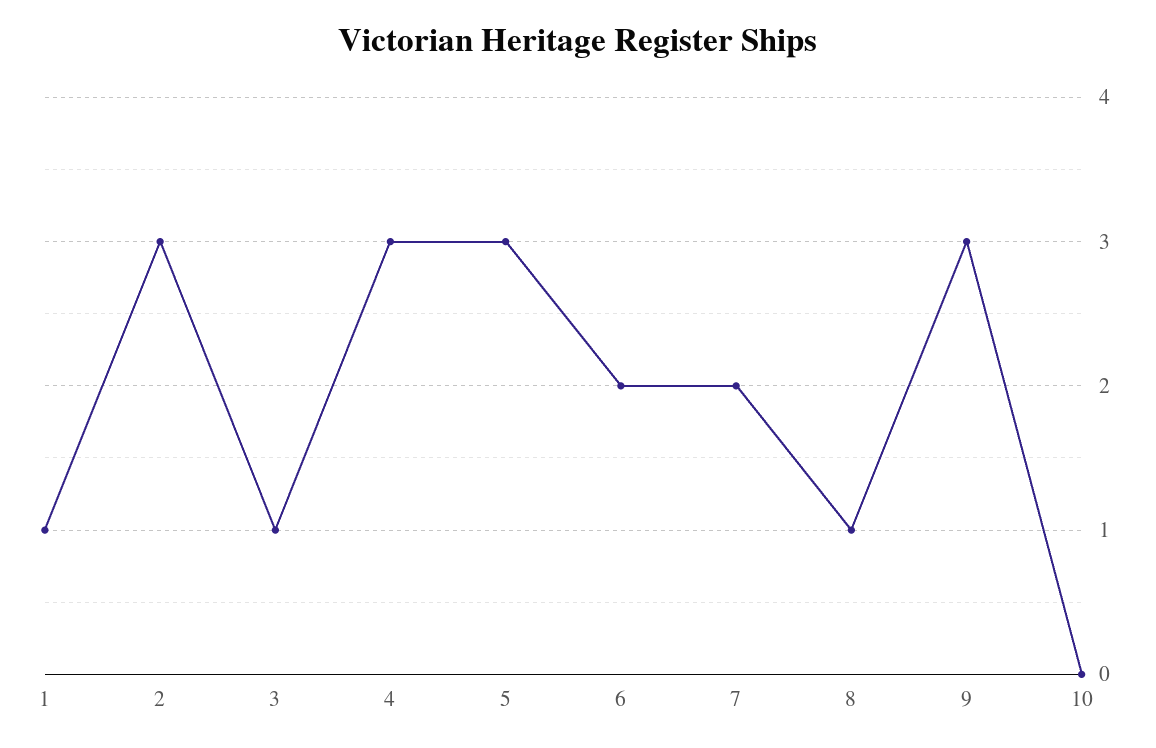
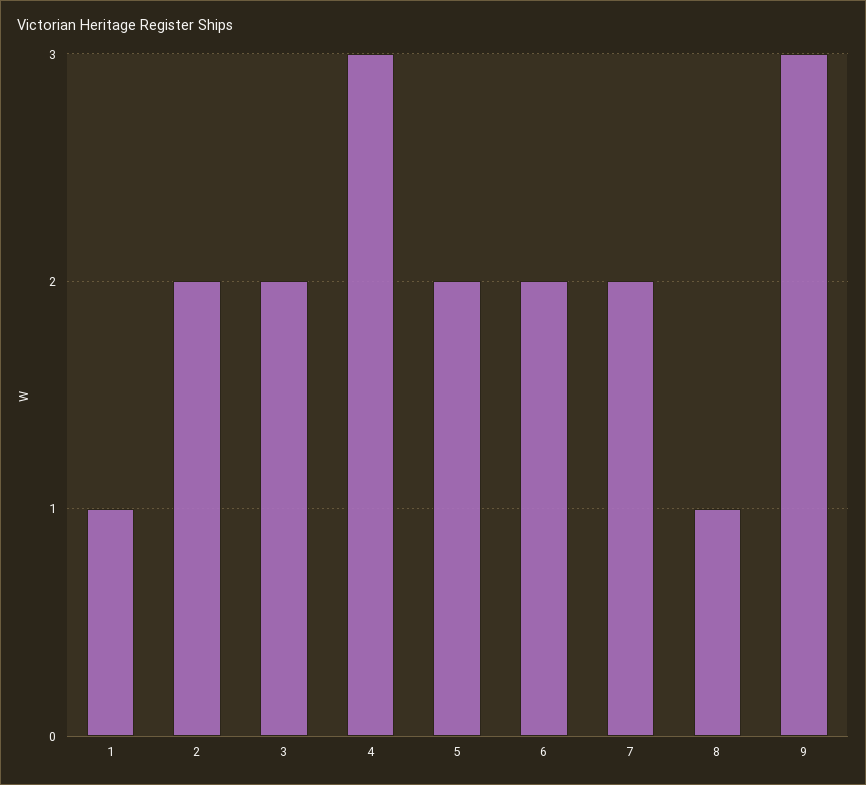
  {
    "1": 1,
-   "2": 3,
+   "2": 2,
-   "3": 1,
+   "3": 2,
    "4": 3,
-   "5": 3,
+   "5": 2,
    "6": 2,
    "7": 2,
    "8": 1,
-   "9": 3,
+   "9": 3
-   "10": 0
  }

